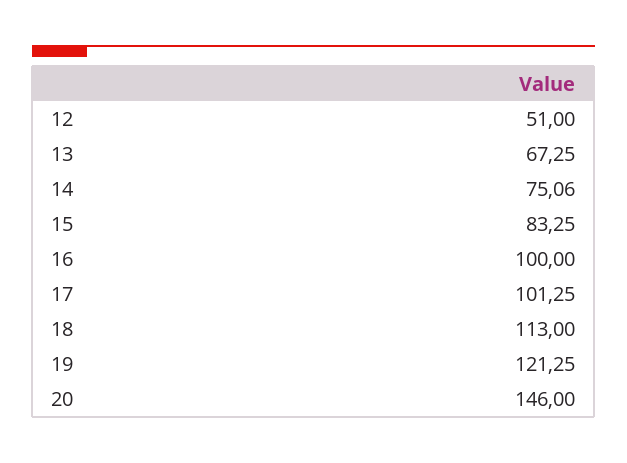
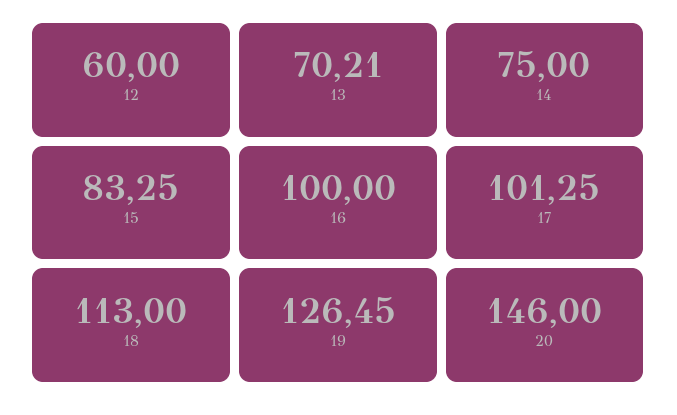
  {
-   "12": 51,
+   "12": 60,
-   "13": 67.25,
+   "13": 70.21,
-   "14": 75.06,
+   "14": 75,
    "15": 83.25,
    "16": 100,
    "17": 101.25,
    "18": 113,
-   "19": 121.25,
+   "19": 126.45,
    "20": 146
  }

